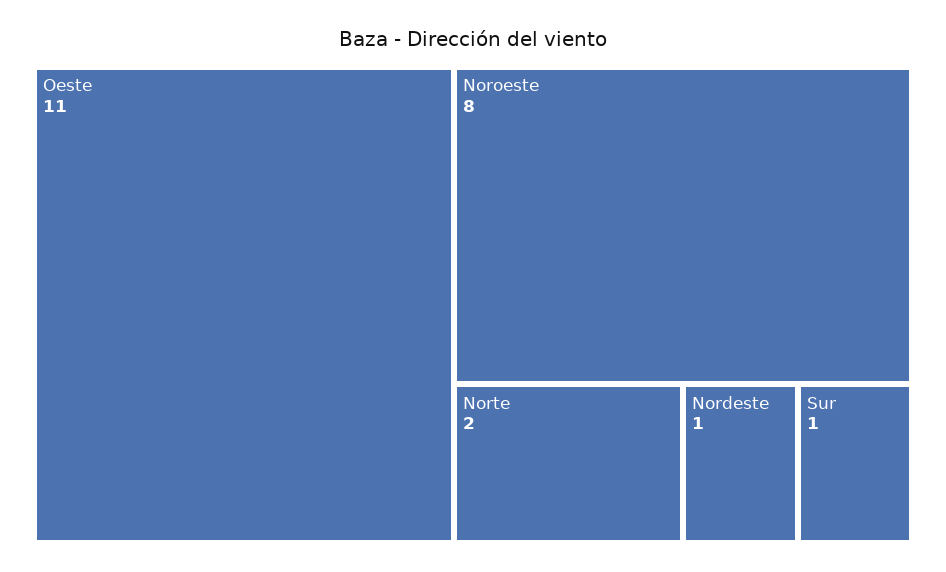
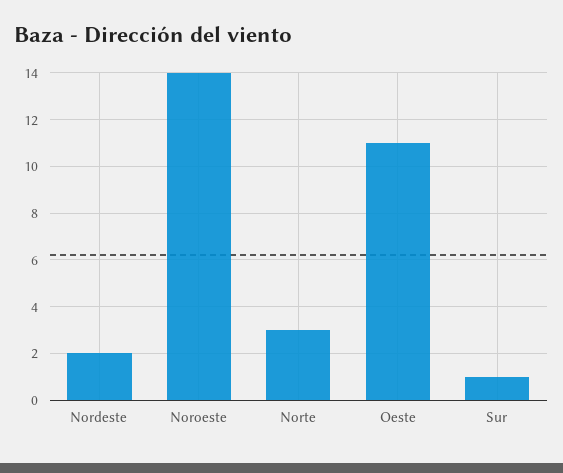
  {
    "Oeste": 11,
-   "Noroeste": 8,
+   "Noroeste": 14,
-   "Norte": 2,
+   "Norte": 3,
-   "Nordeste": 1,
+   "Nordeste": 2,
    "Sur": 1
  }

